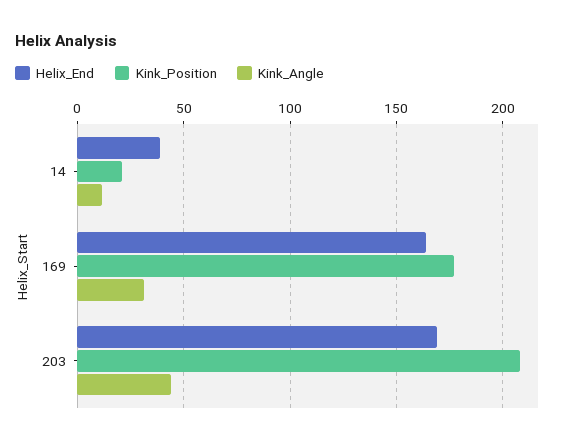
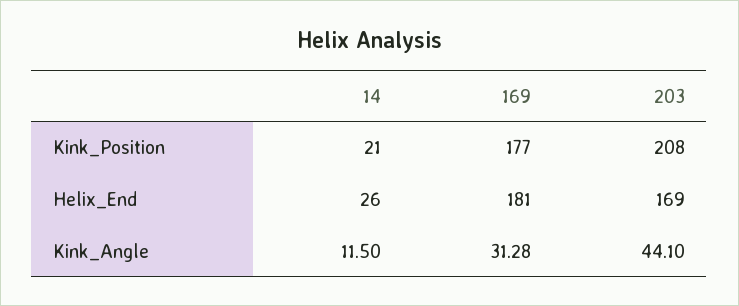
  {
    "Helix_End": {
-     "14": 40,
+     "14": 26,
-     "169": 165,
+     "169": 181,
      "203": 169
    },
    "Kink_Position": {
      "14": 21,
      "169": 177,
      "203": 208
    },
    "Kink_Angle": {
      "14": 11.5,
      "169": 31.28,
      "203": 44.1
    }
  }

